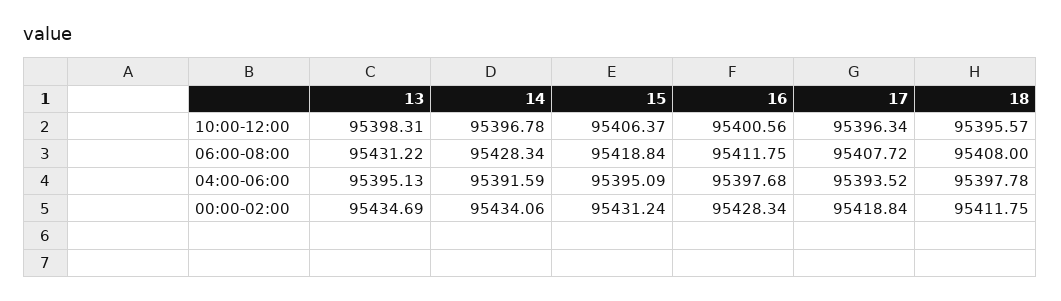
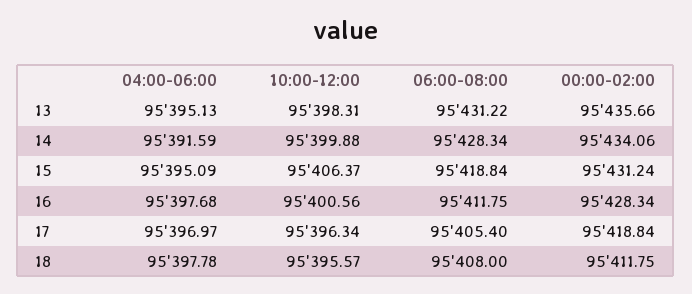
  {
    "13": {
      "10:00-12:00": 95398.31,
      "06:00-08:00": 95431.22,
      "04:00-06:00": 95395.13,
-     "00:00-02:00": 95434.69
+     "00:00-02:00": 95435.66
    },
    "14": {
-     "10:00-12:00": 95396.78,
+     "10:00-12:00": 95399.88,
      "06:00-08:00": 95428.34,
      "04:00-06:00": 95391.59,
      "00:00-02:00": 95434.06
    },
    "15": {
      "10:00-12:00": 95406.37,
      "06:00-08:00": 95418.84,
      "04:00-06:00": 95395.09,
      "00:00-02:00": 95431.24
    },
    "16": {
      "10:00-12:00": 95400.56,
      "06:00-08:00": 95411.75,
      "04:00-06:00": 95397.68,
      "00:00-02:00": 95428.34
    },
    "17": {
      "10:00-12:00": 95396.34,
-     "06:00-08:00": 95407.72,
+     "06:00-08:00": 95405.4,
-     "04:00-06:00": 95393.52,
+     "04:00-06:00": 95396.97,
      "00:00-02:00": 95418.84
    },
    "18": {
      "10:00-12:00": 95395.57,
      "06:00-08:00": 95408,
      "04:00-06:00": 95397.78,
      "00:00-02:00": 95411.75
    }
  }

